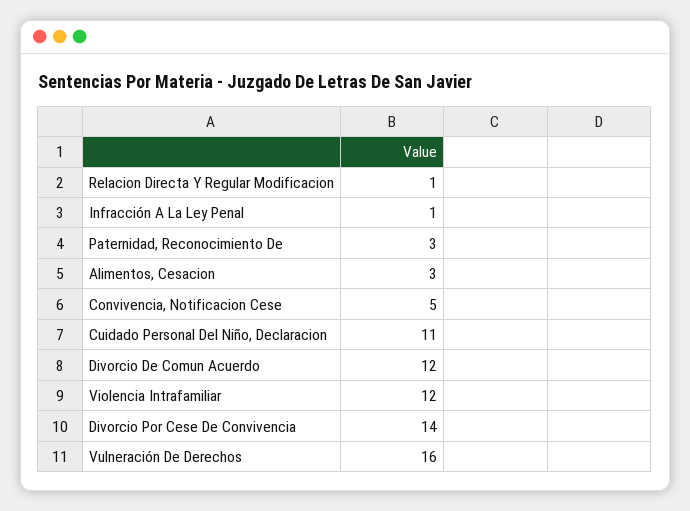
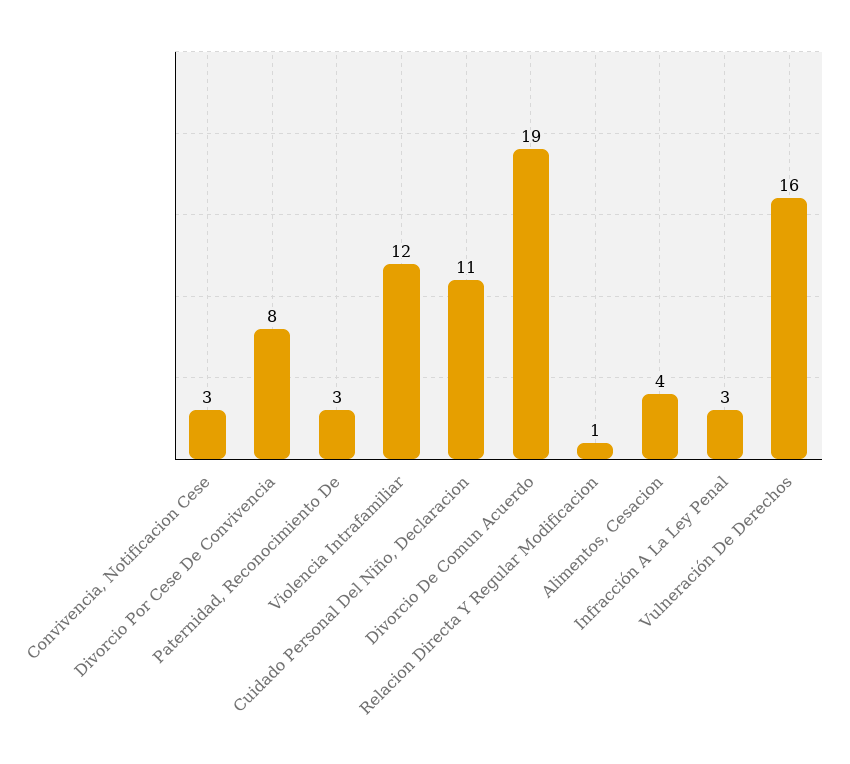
  {
    "Relacion Directa Y Regular Modificacion": 1,
-   "Infracción A La Ley Penal": 1,
+   "Infracción A La Ley Penal": 3,
    "Paternidad, Reconocimiento De": 3,
-   "Alimentos, Cesacion": 3,
+   "Alimentos, Cesacion": 4,
-   "Convivencia, Notificacion Cese": 5,
+   "Convivencia, Notificacion Cese": 3,
    "Cuidado Personal Del Niño, Declaracion": 11,
-   "Divorcio De Comun Acuerdo": 12,
+   "Divorcio De Comun Acuerdo": 19,
    "Violencia Intrafamiliar": 12,
-   "Divorcio Por Cese De Convivencia": 14,
+   "Divorcio Por Cese De Convivencia": 8,
    "Vulneración De Derechos": 16
  }

